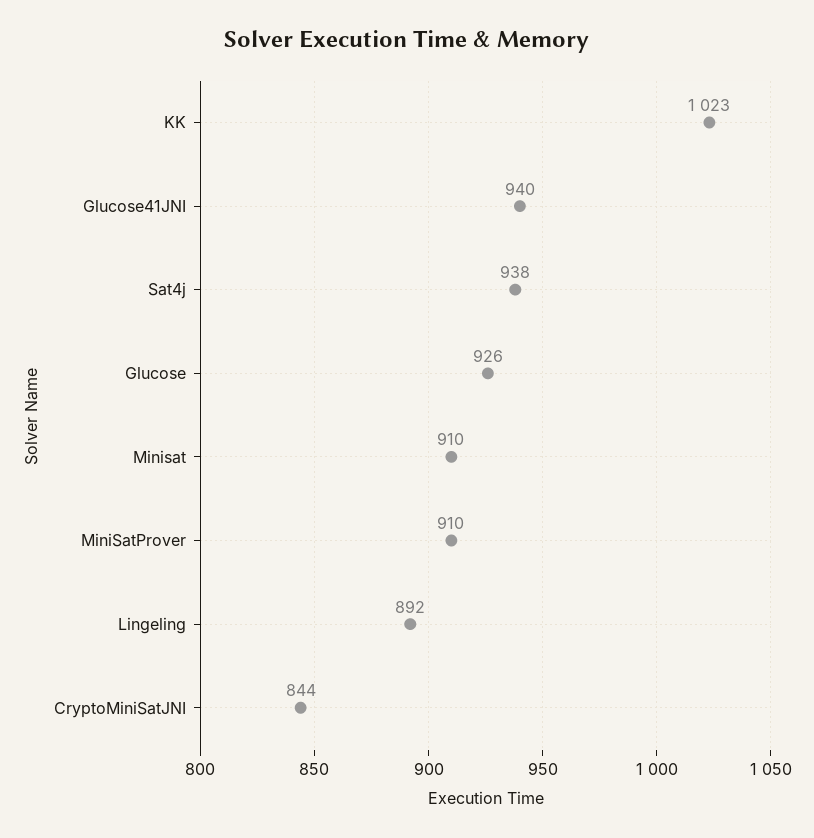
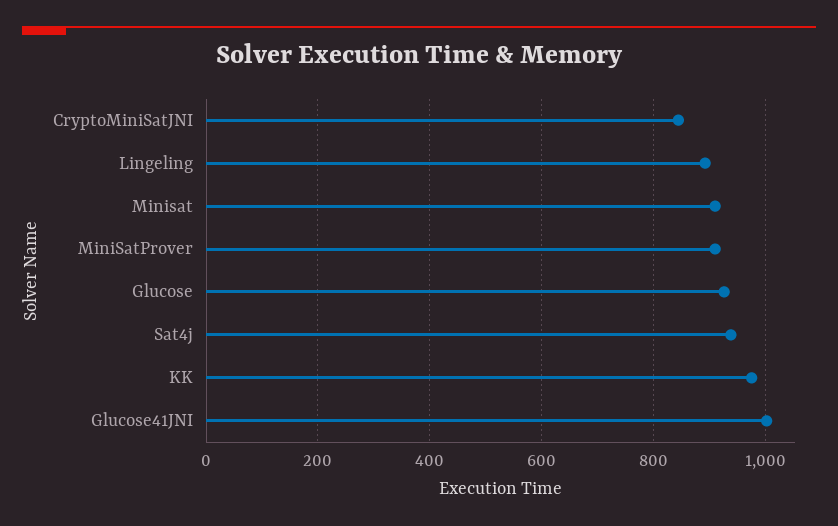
  {
-   "KK": 1023,
+   "KK": 980,
-   "Glucose41JNI": 940,
+   "Glucose41JNI": 1000,
    "Sat4j": 938,
    "Glucose": 926,
    "Minisat": 910,
    "MiniSatProver": 910,
    "Lingeling": 892,
    "CryptoMiniSatJNI": 844
  }

